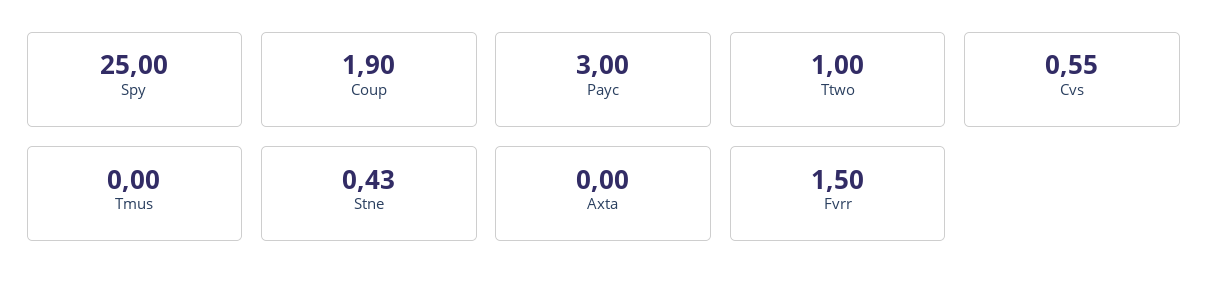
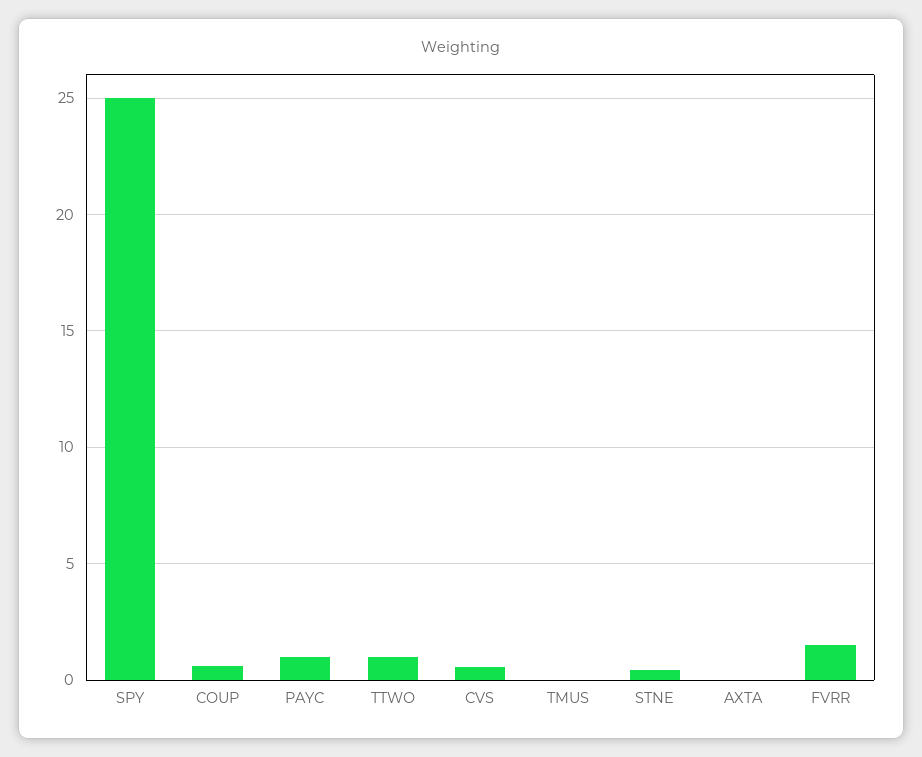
  {
    "Spy": 25,
-   "Coup": 1.9,
+   "Coup": 0.5,
-   "Payc": 3,
+   "Payc": 1,
    "Ttwo": 1,
    "Cvs": 0.55,
    "Tmus": 0,
    "Stne": 0.43,
    "Axta": 0,
    "Fvrr": 1.5
  }

